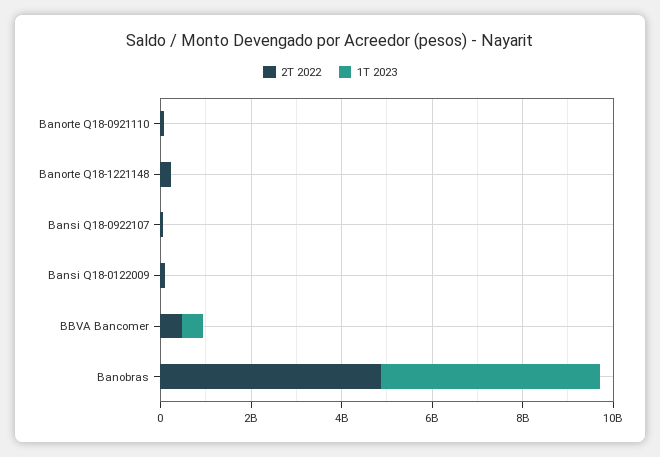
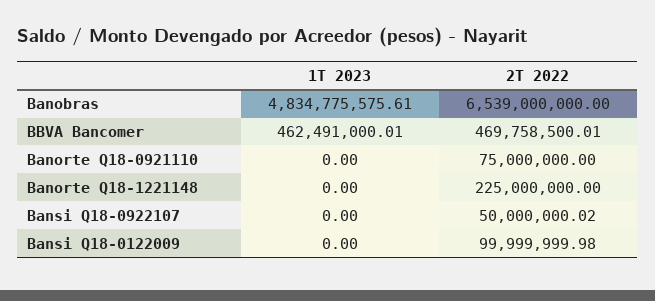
  {
    "2T 2022": {
      "Banorte Q18-0921110": 75000000,
      "Banorte Q18-1221148": 225000000,
      "Bansi Q18-0922107": 50000000.02,
      "Bansi Q18-0122009": 99999999.98,
      "BBVA Bancomer": 469758500.01,
-     "Banobras": 5000000000
+     "Banobras": 6539000000
    },
    "1T 2023": {
      "Banorte Q18-0921110": 0,
      "Banorte Q18-1221148": 0,
      "Bansi Q18-0922107": 0,
      "Bansi Q18-0122009": 0,
      "BBVA Bancomer": 462491000.01,
      "Banobras": 4834775575.61
    }
  }

